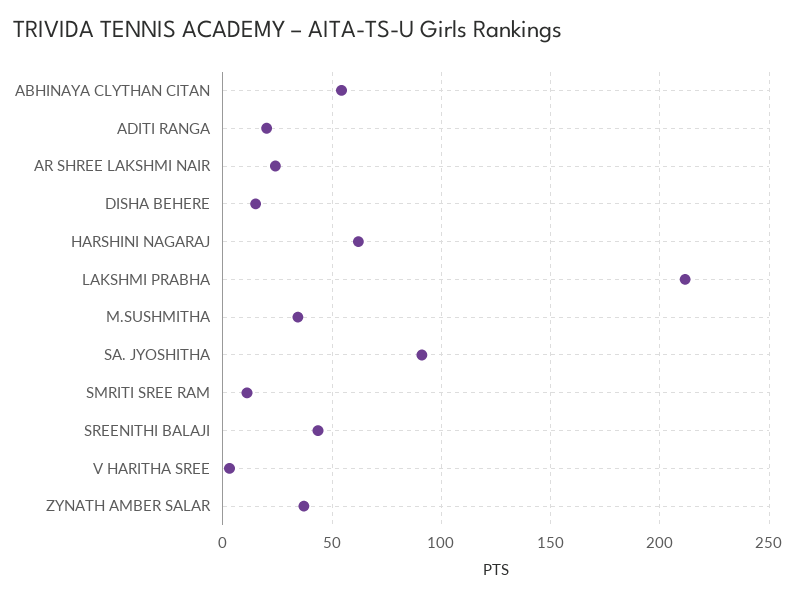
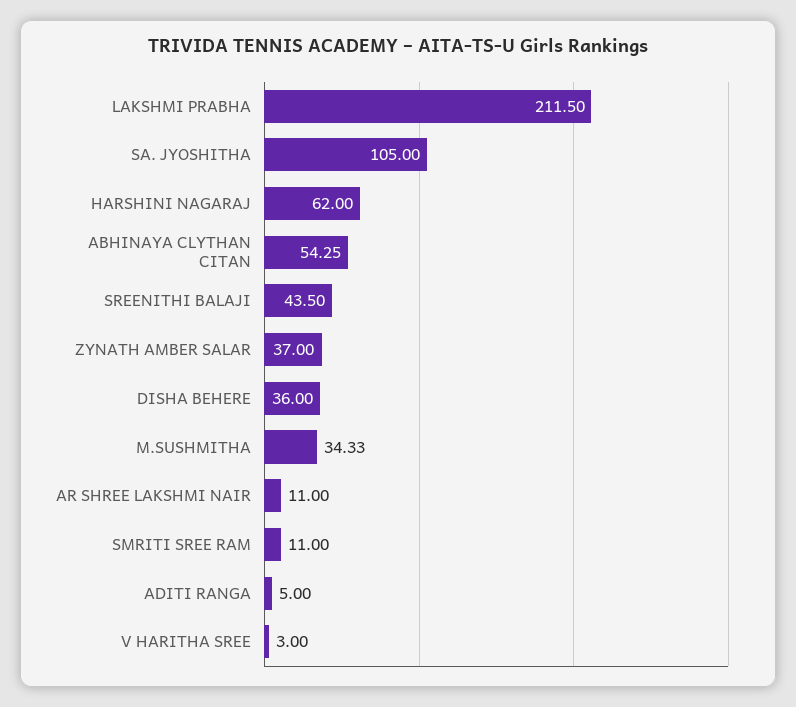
  {
    "ABHINAYA CLYTHAN CITAN": 54.25,
-   "ADITI RANGA": 20,
+   "ADITI RANGA": 5,
-   "AR SHREE LAKSHMI NAIR": 25,
+   "AR SHREE LAKSHMI NAIR": 11,
-   "DISHA BEHERE": 15,
+   "DISHA BEHERE": 36,
    "HARSHINI NAGARAJ": 62,
    "LAKSHMI PRABHA": 211.5,
    "M.SUSHMITHA": 34.33,
-   "SA. JYOSHITHA": 90,
+   "SA. JYOSHITHA": 105,
    "SMRITI SREE RAM": 11,
    "SREENITHI BALAJI": 43.5,
    "V HARITHA SREE": 3,
    "ZYNATH AMBER SALAR": 37
  }

